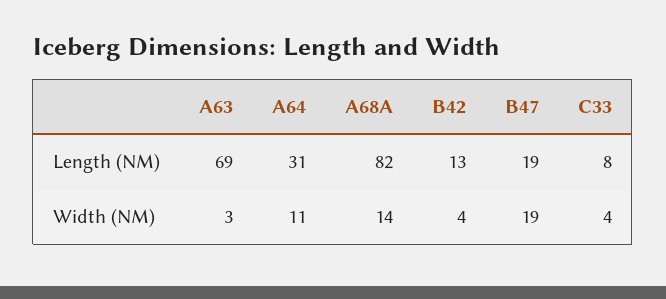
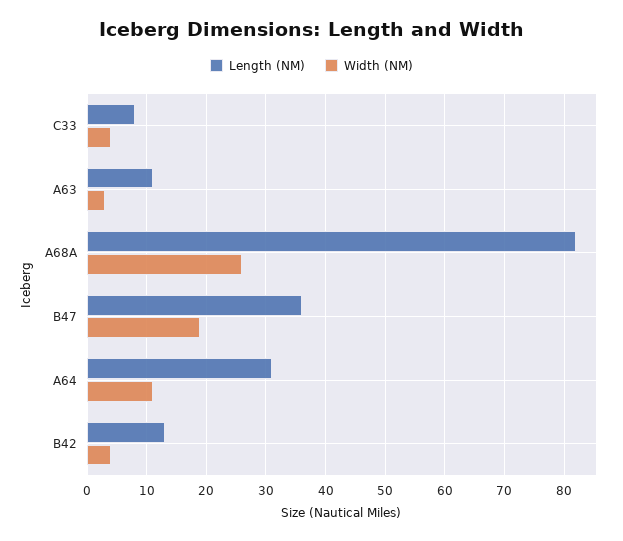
  {
    "Length (NM)": {
-     "A63": 69,
+     "A63": 10,
      "A64": 31,
      "A68A": 82,
      "B42": 13,
-     "B47": 19,
+     "B47": 35,
      "C33": 8
    },
    "Width (NM)": {
      "A63": 3,
      "A64": 11,
-     "A68A": 14,
+     "A68A": 25,
      "B42": 4,
      "B47": 19,
      "C33": 4
    }
  }

